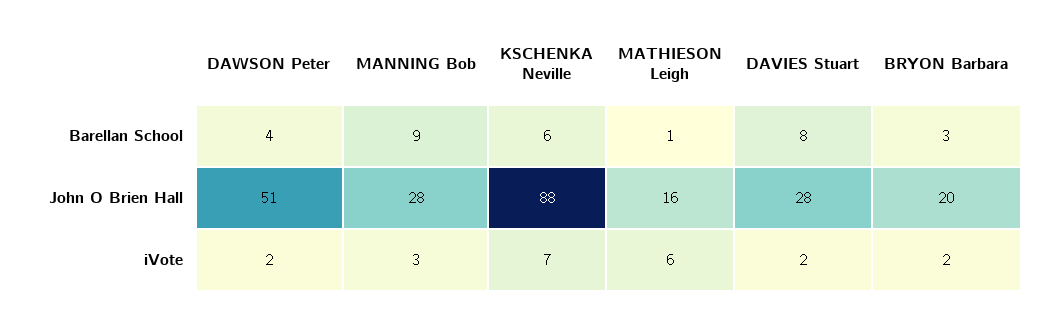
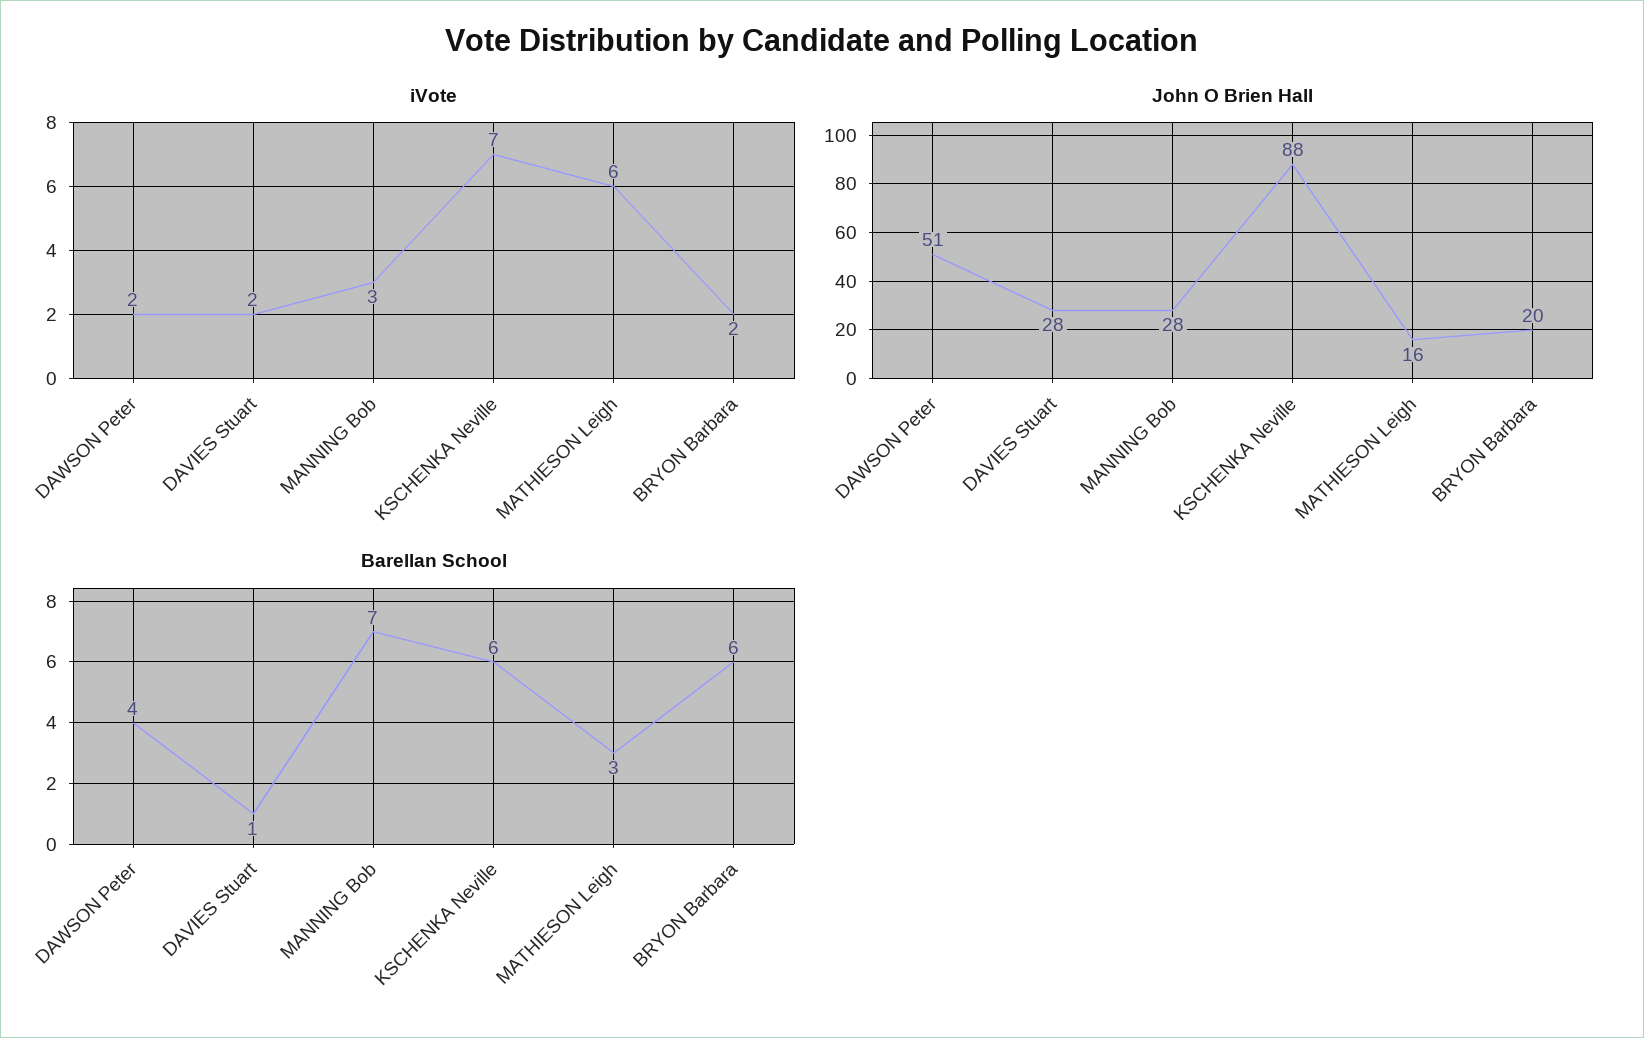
  {
    "Barellan School": {
      "DAWSON Peter": 4,
-     "MANNING Bob": 9,
+     "MANNING Bob": 7,
      "KSCHENKA Neville": 6,
-     "MATHIESON Leigh": 1,
+     "MATHIESON Leigh": 3,
-     "DAVIES Stuart": 8,
+     "DAVIES Stuart": 1,
-     "BRYON Barbara": 3
+     "BRYON Barbara": 6
    },
    "John O Brien Hall": {
      "DAWSON Peter": 51,
      "MANNING Bob": 28,
      "KSCHENKA Neville": 88,
      "MATHIESON Leigh": 16,
      "DAVIES Stuart": 28,
      "BRYON Barbara": 20
    },
    "iVote": {
      "DAWSON Peter": 2,
      "MANNING Bob": 3,
      "KSCHENKA Neville": 7,
      "MATHIESON Leigh": 6,
      "DAVIES Stuart": 2,
      "BRYON Barbara": 2
    }
  }

